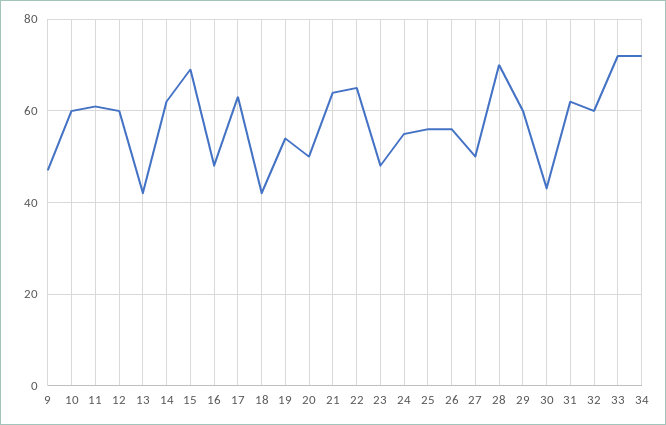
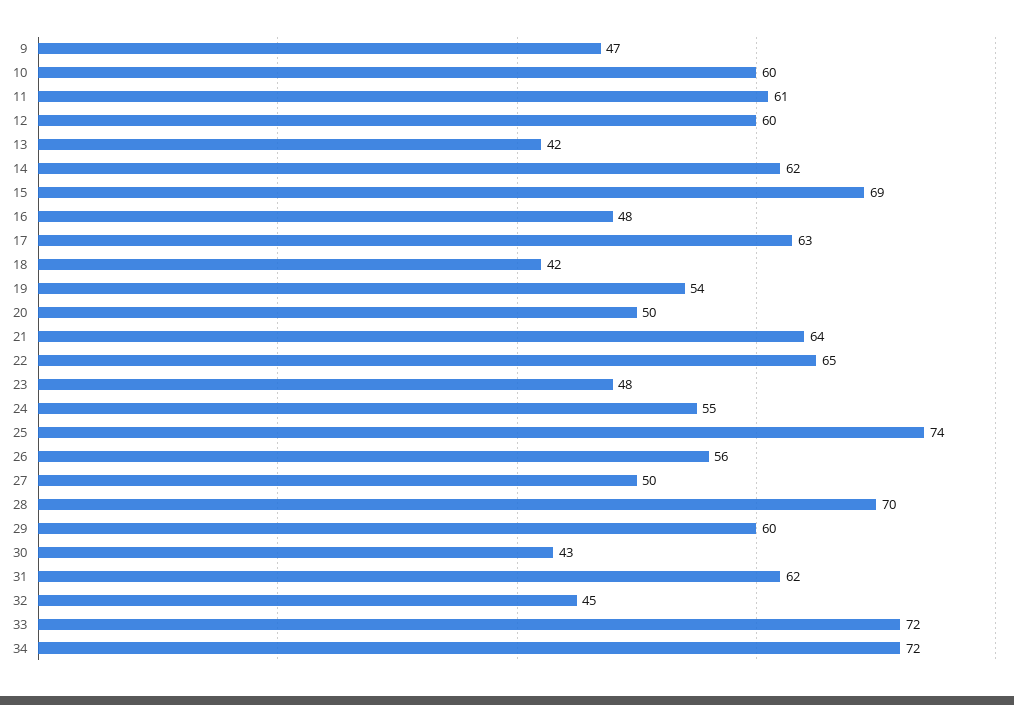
  {
    "9": 47,
    "10": 60,
    "11": 61,
    "12": 60,
    "13": 42,
    "14": 62,
    "15": 69,
    "16": 48,
    "17": 63,
    "18": 42,
    "19": 54,
    "20": 50,
    "21": 64,
    "22": 65,
    "23": 48,
    "24": 55,
-   "25": 55,
+   "25": 74,
    "26": 56,
    "27": 50,
    "28": 70,
    "29": 60,
    "30": 43,
    "31": 62,
-   "32": 60,
+   "32": 45,
    "33": 72,
    "34": 72
  }

